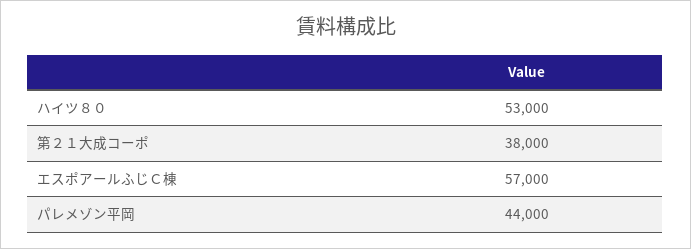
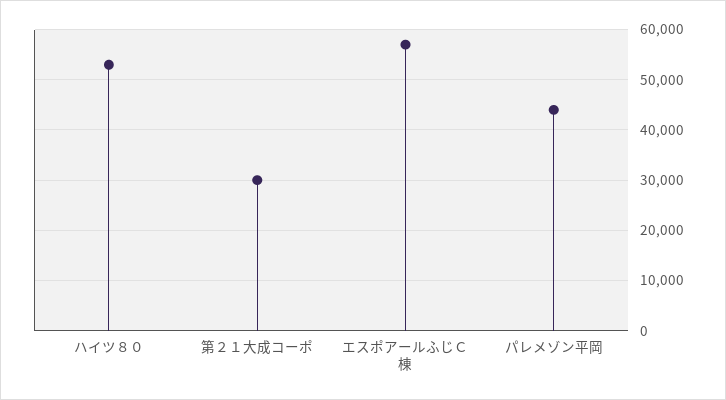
  {
    "ハイツ８０": 53000,
-   "第２１大成コーポ": 38000,
+   "第２１大成コーポ": 30000,
    "エスポアールふじＣ棟": 57000,
    "パレメゾン平岡": 44000
  }

